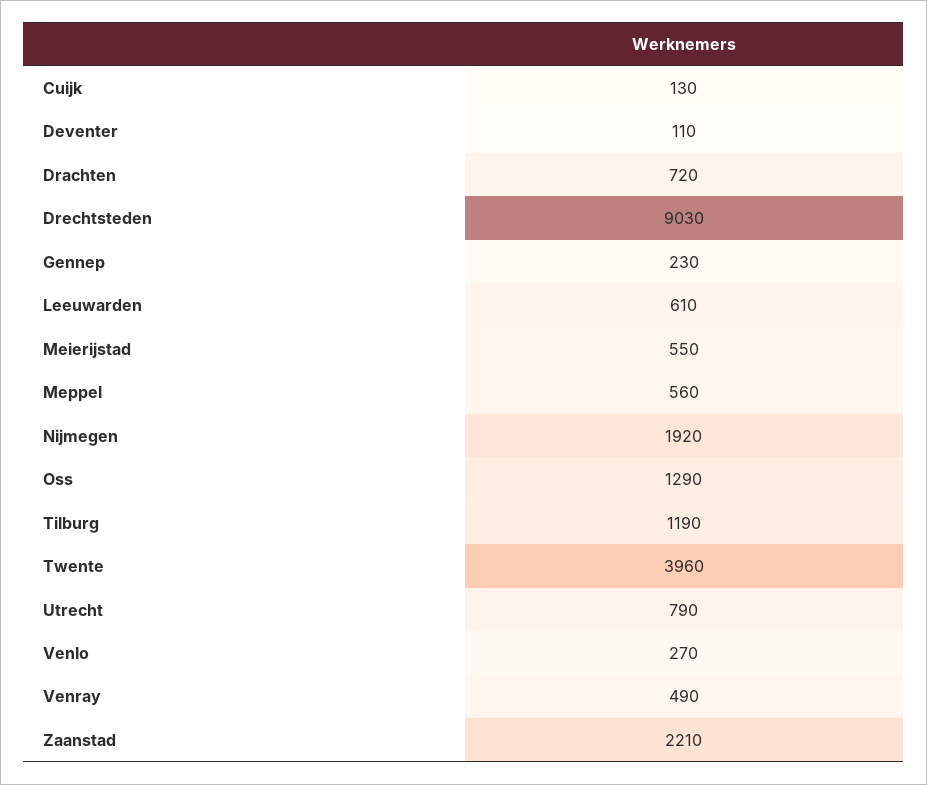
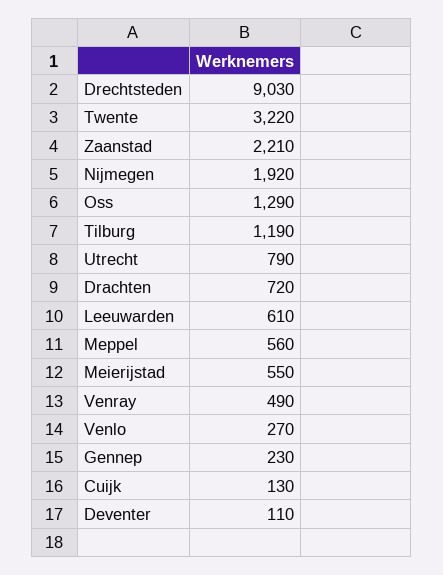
  {
    "Cuijk": 130,
    "Deventer": 110,
    "Drachten": 720,
    "Drechtsteden": 9030,
    "Gennep": 230,
    "Leeuwarden": 610,
    "Meierijstad": 550,
    "Meppel": 560,
    "Nijmegen": 1920,
    "Oss": 1290,
    "Tilburg": 1190,
-   "Twente": 3960,
+   "Twente": 3220,
    "Utrecht": 790,
    "Venlo": 270,
    "Venray": 490,
    "Zaanstad": 2210
  }

